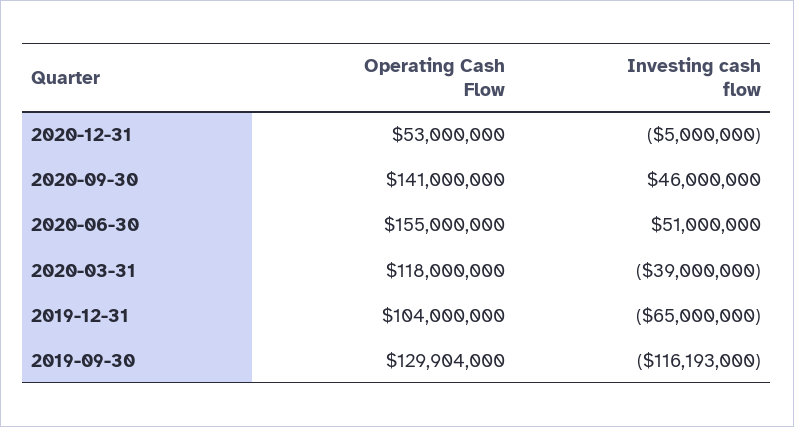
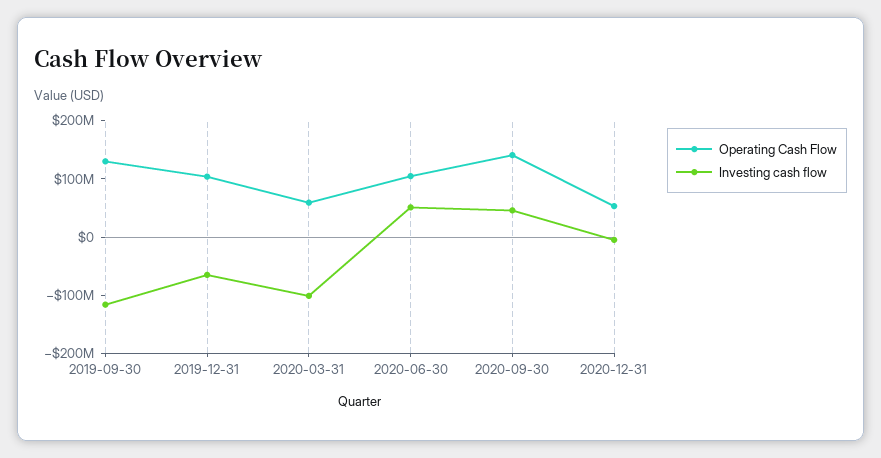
  {
    "Operating Cash Flow": {
      "2020-12-31": 53000000,
      "2020-09-30": 141000000,
-     "2020-06-30": 155000000,
+     "2020-06-30": 100000000,
-     "2020-03-31": 118000000,
+     "2020-03-31": 60000000,
      "2019-12-31": 104000000,
      "2019-09-30": 129904000
    },
    "Investing cash flow": {
      "2020-12-31": -5000000,
      "2020-09-30": 46000000,
      "2020-06-30": 51000000,
-     "2020-03-31": -39000000,
+     "2020-03-31": -100000000,
      "2019-12-31": -65000000,
      "2019-09-30": -116193000
    }
  }

